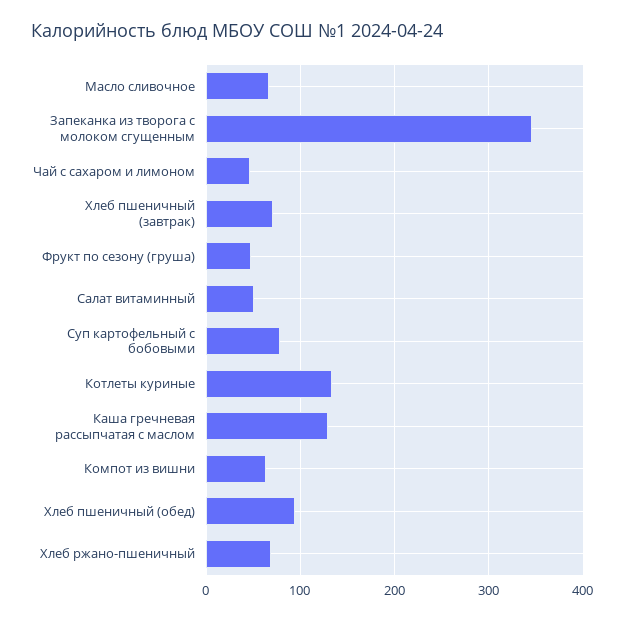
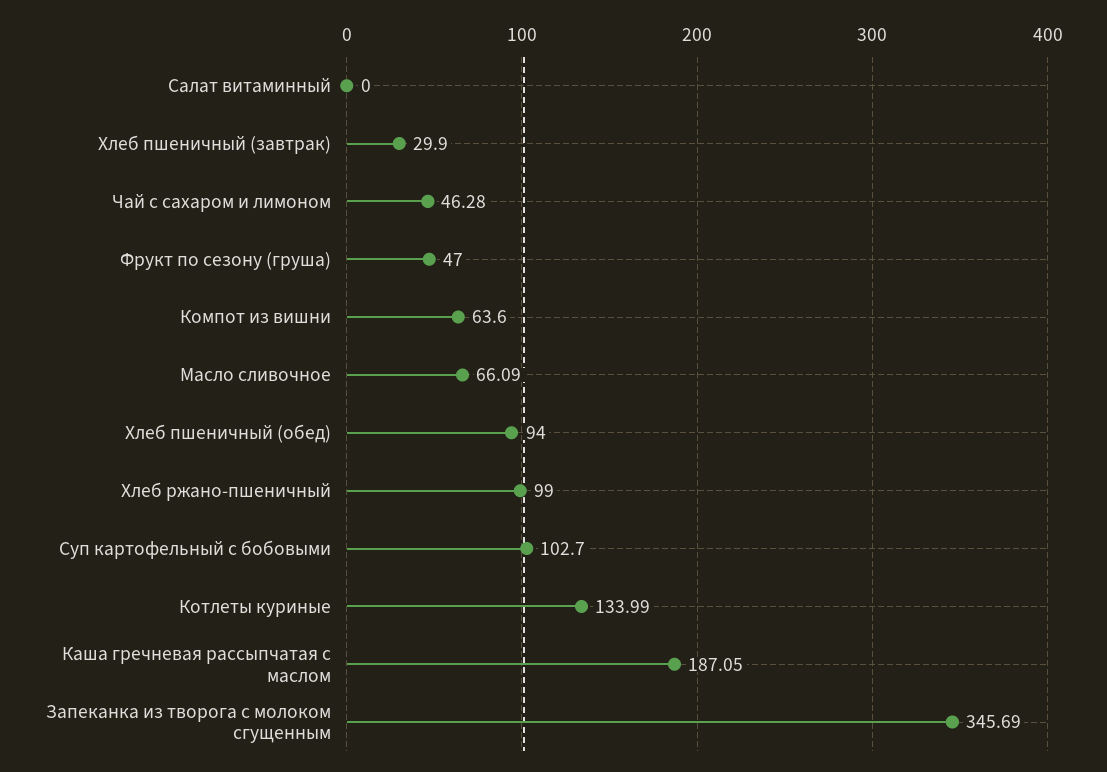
  {
    "Масло сливочное": 66.09,
    "Запеканка из творога с молоком сгущенным": 345.69,
    "Чай с сахаром и лимоном": 46.28,
-   "Хлеб пшеничный (завтрак)": 70,
+   "Хлеб пшеничный (завтрак)": 29.9,
    "Фрукт по сезону (груша)": 47,
-   "Салат витаминный": 50,
+   "Салат витаминный": 0,
-   "Суп картофельный с бобовыми": 80,
+   "Суп картофельный с бобовыми": 102.7,
    "Котлеты куриные": 133.99,
-   "Каша гречневая рассыпчатая с маслом": 130,
+   "Каша гречневая рассыпчатая с маслом": 187.05,
    "Компот из вишни": 63.6,
    "Хлеб пшеничный (обед)": 94,
-   "Хлеб ржано-пшеничный": 70
+   "Хлеб ржано-пшеничный": 99
  }

